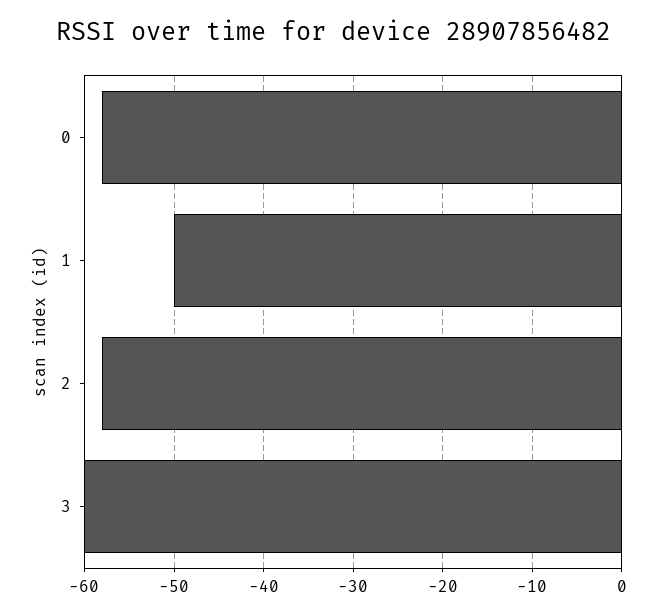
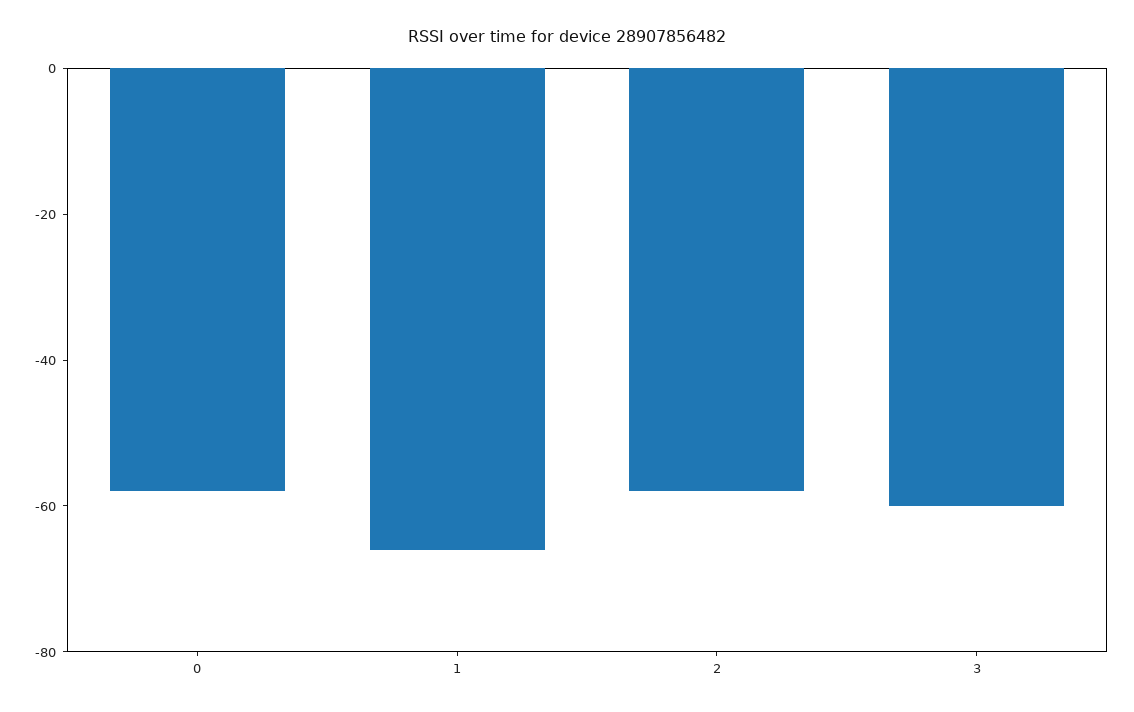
  {
    "0": -58,
-   "1": -50,
+   "1": -65,
    "2": -58,
    "3": -60
  }

